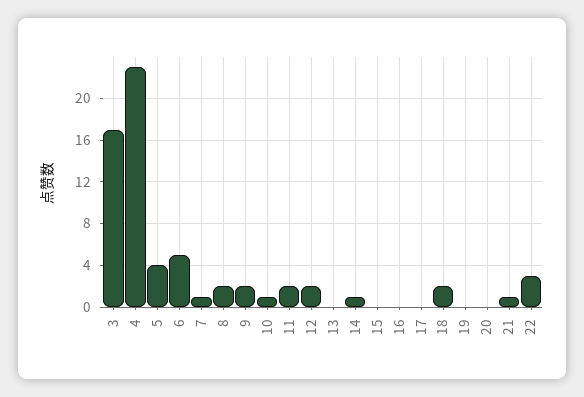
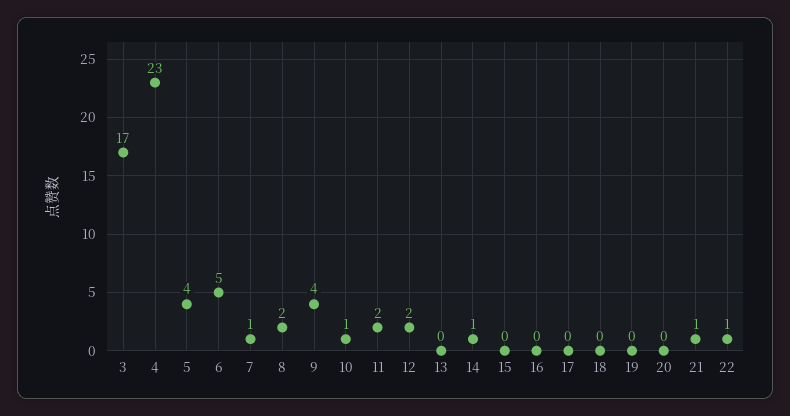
  {
    "3": 17,
    "4": 23,
    "5": 4,
    "6": 5,
    "7": 1,
    "8": 2,
-   "9": 2,
+   "9": 4,
    "10": 1,
    "11": 2,
    "12": 2,
    "13": 0,
    "14": 1,
    "15": 0,
    "16": 0,
    "17": 0,
-   "18": 2,
+   "18": 0,
    "19": 0,
    "20": 0,
    "21": 1,
-   "22": 3
+   "22": 1
  }

